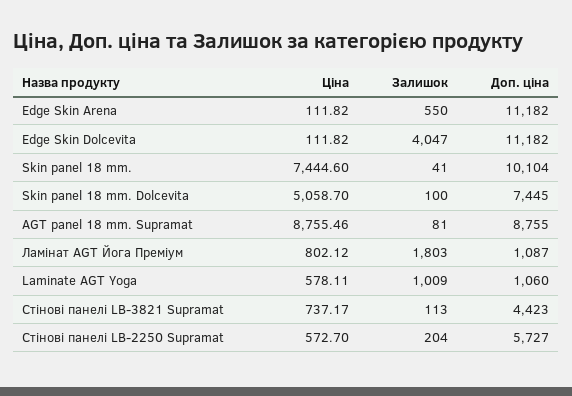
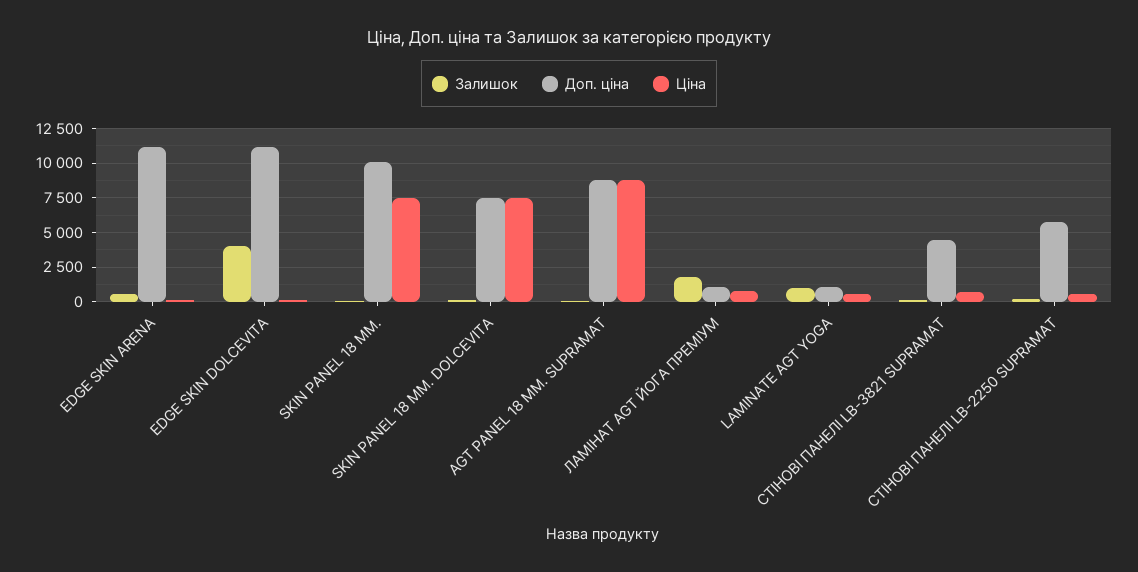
  {
    "Ціна": {
      "Edge Skin Arena": 111.82,
      "Edge Skin Dolcevita": 111.82,
      "Skin panel 18 mm.": 7444.6,
-     "Skin panel 18 mm. Dolcevita": 5058.7,
+     "Skin panel 18 mm. Dolcevita": 7500,
      "AGT panel 18 mm. Supramat": 8755.46,
      "Ламінат AGT Йога Преміум": 802.12,
      "Laminate AGT Yoga": 578.11,
      "Стінові панелі LB-3821 Supramat": 737.17,
      "Стінові панелі LB-2250 Supramat": 572.7
    },
    "Залишок": {
      "Edge Skin Arena": 550,
      "Edge Skin Dolcevita": 4047,
      "Skin panel 18 mm.": 41,
      "Skin panel 18 mm. Dolcevita": 100,
      "AGT panel 18 mm. Supramat": 81,
      "Ламінат AGT Йога Преміум": 1803,
      "Laminate AGT Yoga": 1009,
      "Стінові панелі LB-3821 Supramat": 113,
      "Стінові панелі LB-2250 Supramat": 204
    },
    "Доп. ціна": {
      "Edge Skin Arena": 11182,
      "Edge Skin Dolcevita": 11182,
      "Skin panel 18 mm.": 10104,
      "Skin panel 18 mm. Dolcevita": 7445,
      "AGT panel 18 mm. Supramat": 8755,
      "Ламінат AGT Йога Преміум": 1087,
      "Laminate AGT Yoga": 1060,
      "Стінові панелі LB-3821 Supramat": 4423,
      "Стінові панелі LB-2250 Supramat": 5727
    }
  }

